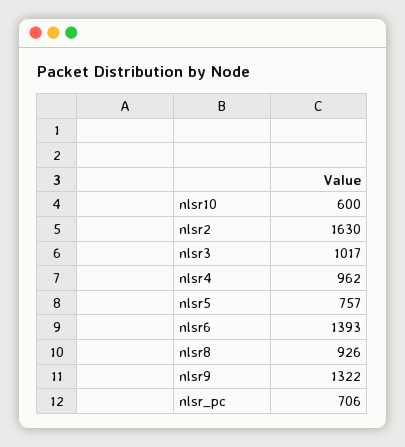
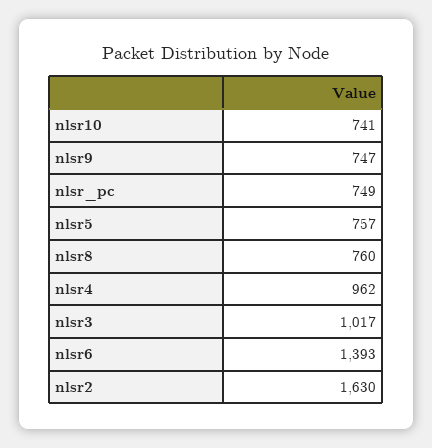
  {
-   "nlsr10": 600,
+   "nlsr10": 741,
    "nlsr2": 1630,
    "nlsr3": 1017,
    "nlsr4": 962,
    "nlsr5": 757,
    "nlsr6": 1393,
-   "nlsr8": 926,
+   "nlsr8": 760,
-   "nlsr9": 1322,
+   "nlsr9": 747,
-   "nlsr_pc": 706
+   "nlsr_pc": 749
  }

